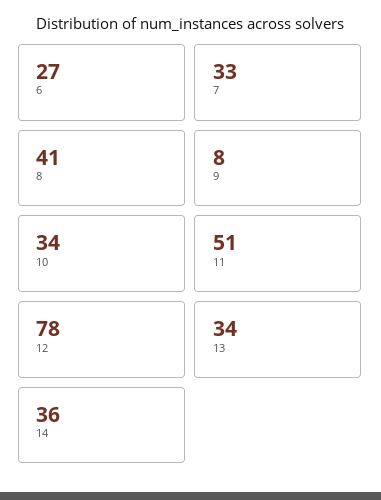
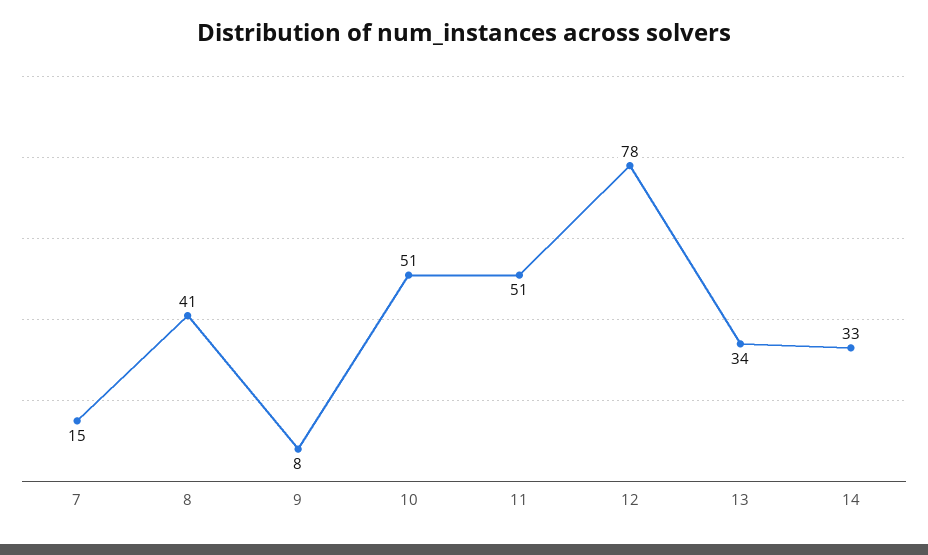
  {
-   "6": 27,
-   "7": 33,
+   "7": 15,
    "8": 41,
    "9": 8,
-   "10": 34,
+   "10": 51,
    "11": 51,
    "12": 78,
    "13": 34,
-   "14": 36
+   "14": 33
  }

